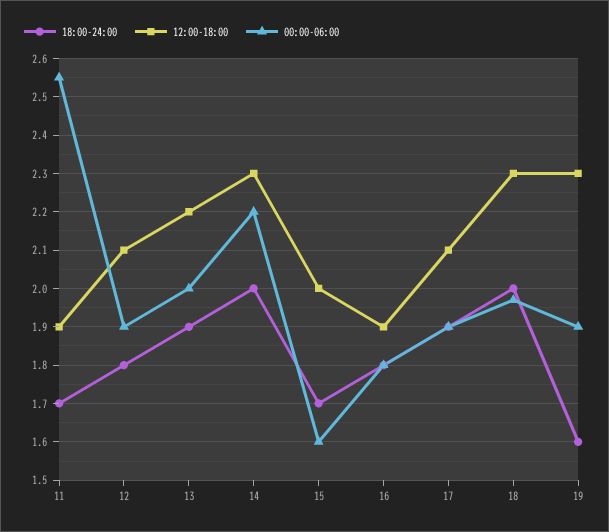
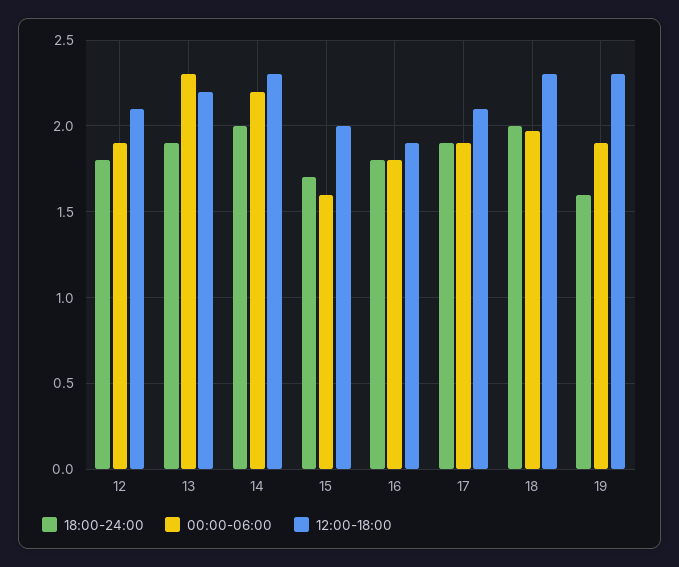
  {
    "18:00-24:00": {
-     "11": 1.7,
      "12": 1.8,
      "13": 1.9,
      "14": 2,
      "15": 1.7,
      "16": 1.8,
      "17": 1.9,
      "18": 2,
      "19": 1.6
    },
    "12:00-18:00": {
-     "11": 1.9,
      "12": 2.1,
      "13": 2.2,
      "14": 2.3,
      "15": 2,
      "16": 1.9,
      "17": 2.1,
      "18": 2.3,
      "19": 2.3
    },
    "00:00-06:00": {
-     "11": 2.55,
      "12": 1.9,
-     "13": 2,
+     "13": 2.3,
      "14": 2.2,
      "15": 1.6,
      "16": 1.8,
      "17": 1.9,
      "18": 1.95,
      "19": 1.9
    }
  }

